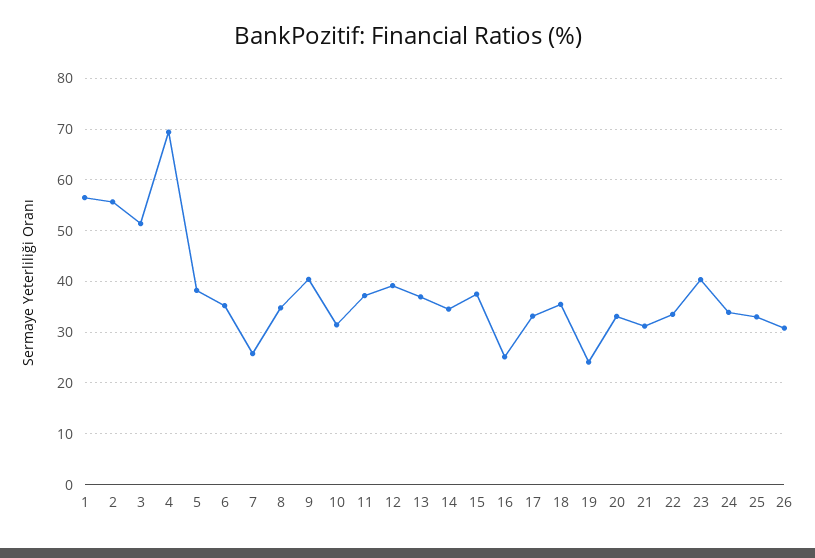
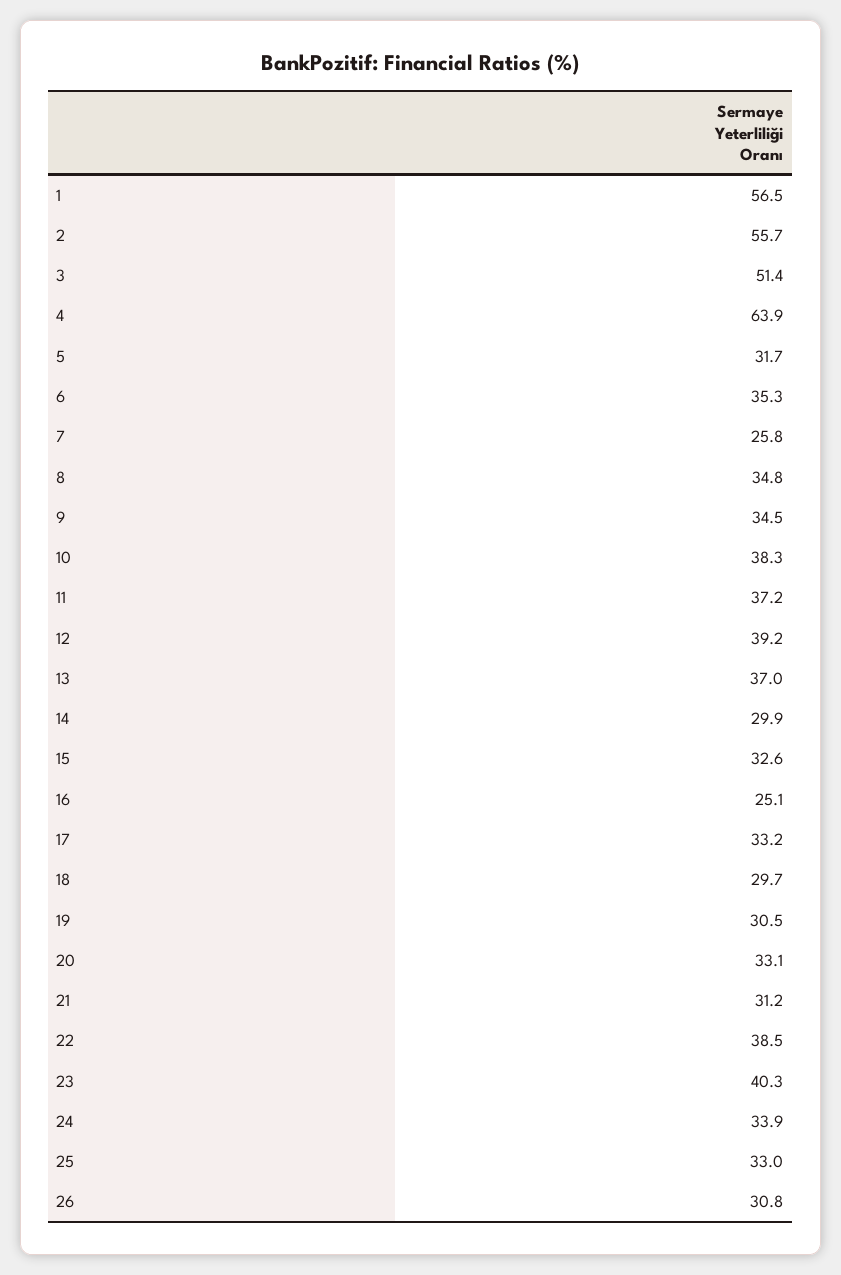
  {
    "1": 56.5,
    "2": 55.7,
    "3": 51.4,
-   "4": 70,
+   "4": 63.9,
-   "5": 38,
+   "5": 31.7,
    "6": 35.3,
    "7": 25.8,
    "8": 34.8,
-   "9": 40,
+   "9": 34.5,
-   "10": 32,
+   "10": 38.3,
    "11": 37.2,
    "12": 39.2,
    "13": 37,
-   "14": 34,
+   "14": 29.9,
-   "15": 38,
+   "15": 32.6,
    "16": 25.1,
    "17": 33.2,
-   "18": 36,
+   "18": 29.7,
-   "19": 24,
+   "19": 30.5,
    "20": 33.1,
    "21": 31.2,
-   "22": 34,
+   "22": 38.5,
    "23": 40.3,
    "24": 33.9,
    "25": 33,
    "26": 30.8
  }

